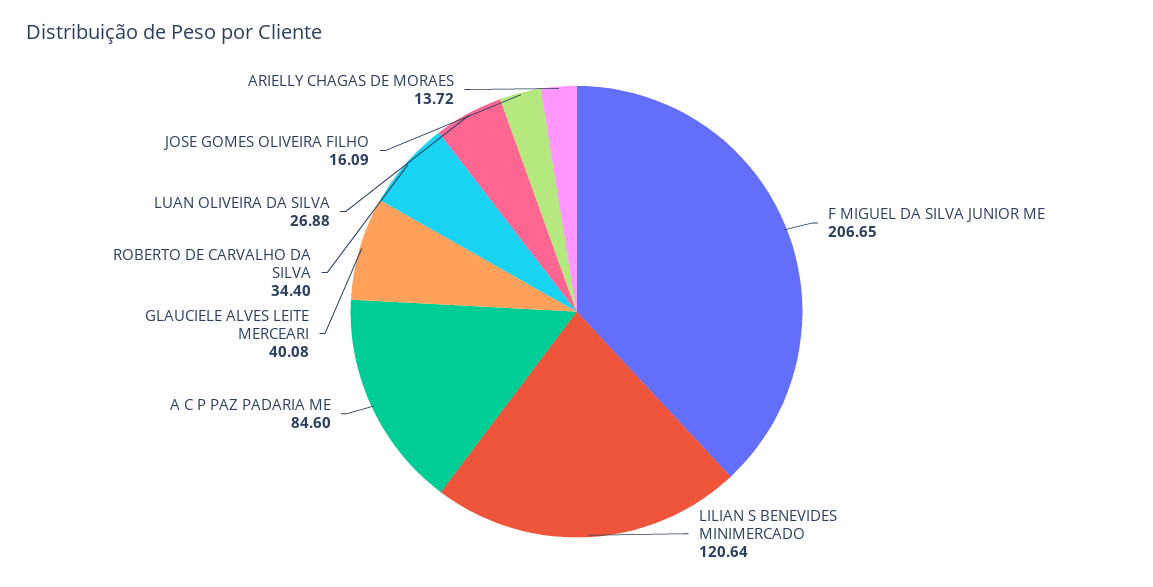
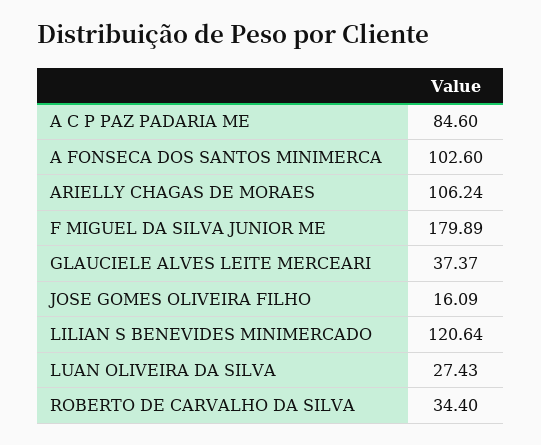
  {
-   "F MIGUEL DA SILVA JUNIOR ME": 206.65,
+   "F MIGUEL DA SILVA JUNIOR ME": 179.89,
    "LILIAN S BENEVIDES MINIMERCADO": 120.64,
    "A C P PAZ PADARIA ME": 84.6,
-   "GLAUCIELE ALVES LEITE MERCEARI": 40.08,
+   "GLAUCIELE ALVES LEITE MERCEARI": 37.37,
    "ROBERTO DE CARVALHO DA SILVA": 34.4,
-   "LUAN OLIVEIRA DA SILVA": 26.88,
+   "LUAN OLIVEIRA DA SILVA": 27.43,
    "JOSE GOMES OLIVEIRA FILHO": 16.09,
-   "ARIELLY CHAGAS DE MORAES": 13.72
+   "ARIELLY CHAGAS DE MORAES": 106.24,
+   "A FONSECA DOS SANTOS MINIMERCA": 102.6
  }

